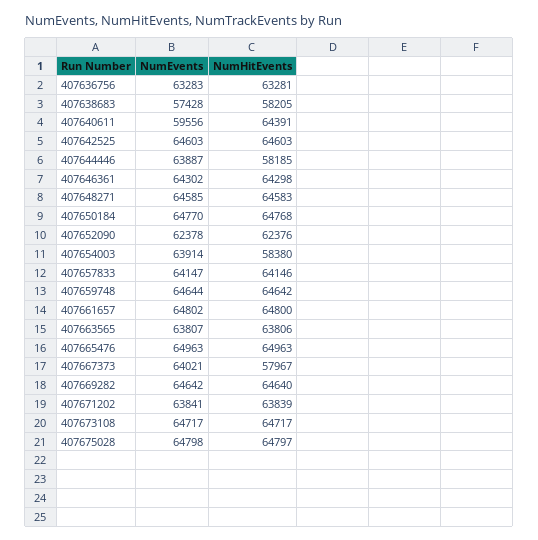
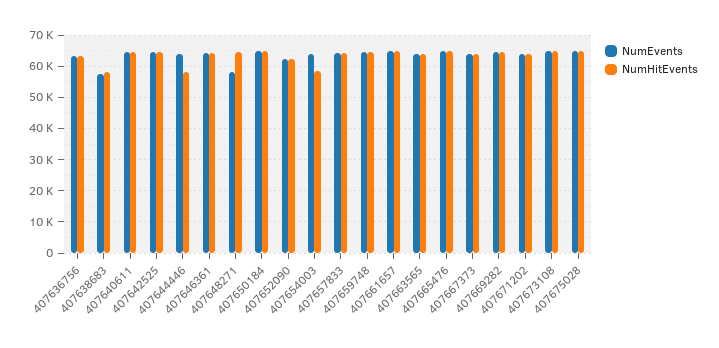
  {
    "NumEvents": {
      "407636756": 63283,
      "407638683": 57428,
-     "407640611": 59556,
+     "407640611": 64000,
      "407642525": 64603,
      "407644446": 63887,
      "407646361": 64302,
-     "407648271": 64585,
+     "407648271": 58000,
      "407650184": 64770,
      "407652090": 62378,
      "407654003": 63914,
      "407657833": 64147,
      "407659748": 64644,
      "407661657": 64802,
      "407663565": 63807,
      "407665476": 64963,
      "407667373": 64021,
      "407669282": 64642,
      "407671202": 63841,
      "407673108": 64717,
      "407675028": 64798
    },
    "NumHitEvents": {
      "407636756": 63281,
      "407638683": 58205,
      "407640611": 64391,
      "407642525": 64603,
      "407644446": 58185,
      "407646361": 64298,
      "407648271": 64583,
      "407650184": 64768,
      "407652090": 62376,
      "407654003": 58380,
      "407657833": 64146,
      "407659748": 64642,
      "407661657": 64800,
      "407663565": 63806,
      "407665476": 64963,
-     "407667373": 57967,
+     "407667373": 64000,
      "407669282": 64640,
      "407671202": 63839,
      "407673108": 64717,
      "407675028": 64797
    }
  }

